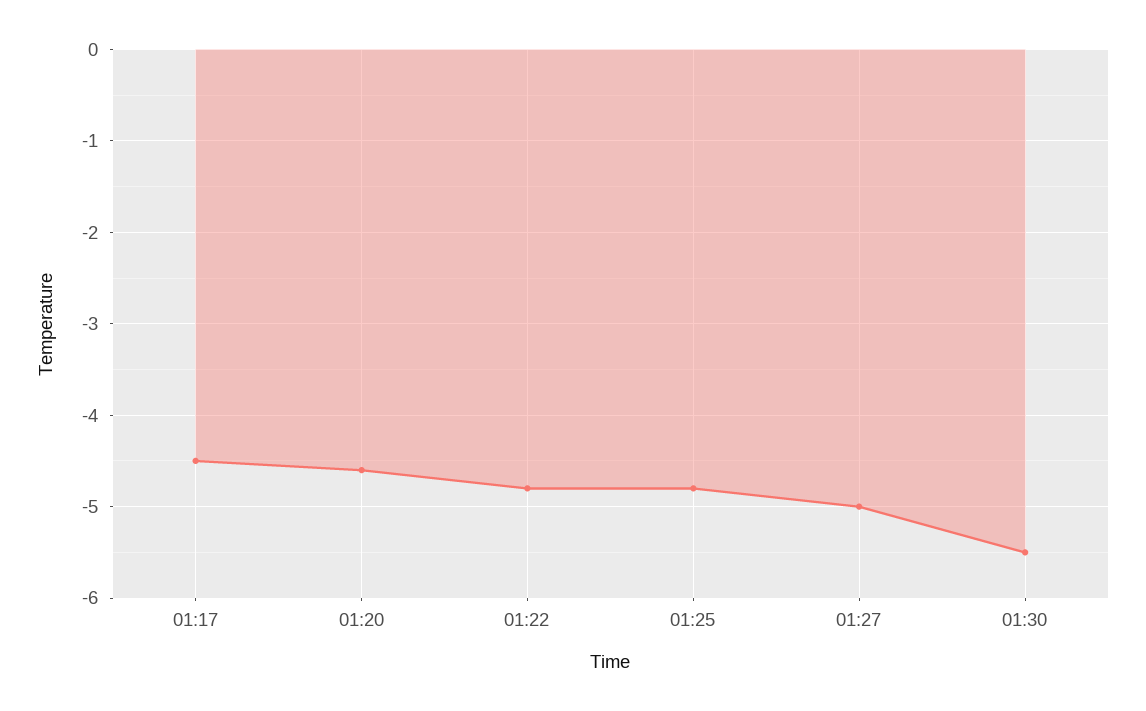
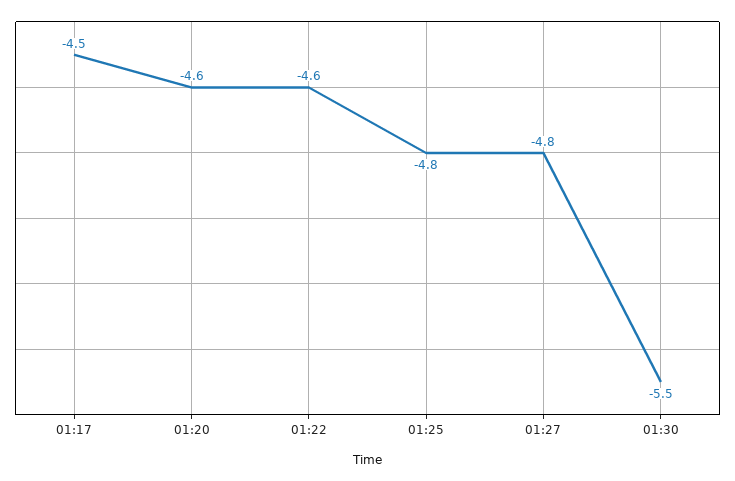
  {
    "01:17": -4.5,
    "01:20": -4.6,
-   "01:22": -4.8,
+   "01:22": -4.6,
    "01:25": -4.8,
-   "01:27": -5,
+   "01:27": -4.8,
    "01:30": -5.5
  }

